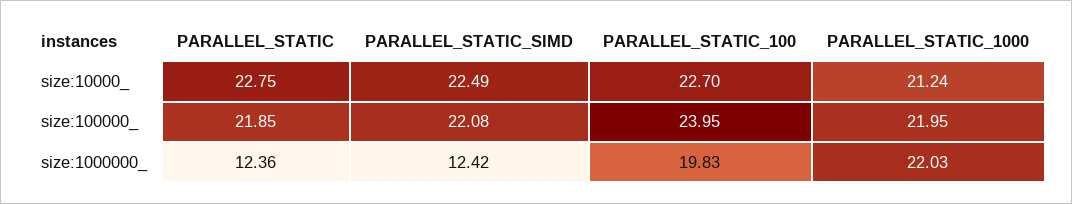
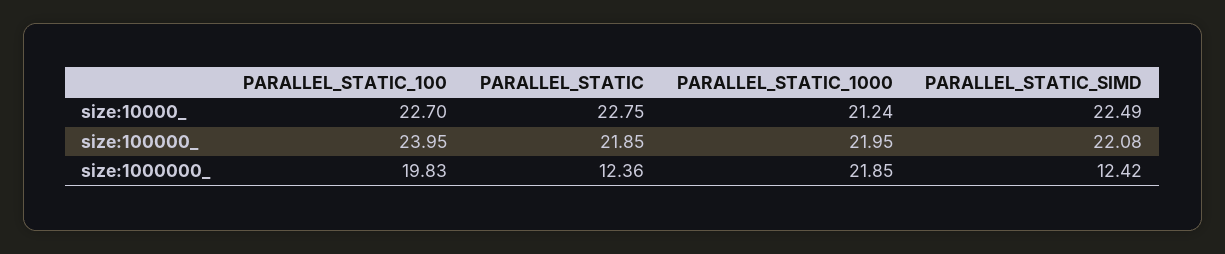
  {
    "PARALLEL_STATIC": {
      "size:10000_": 22.75,
      "size:100000_": 21.85,
      "size:1000000_": 12.36
    },
    "PARALLEL_STATIC_SIMD": {
      "size:10000_": 22.49,
      "size:100000_": 22.08,
      "size:1000000_": 12.42
    },
    "PARALLEL_STATIC_100": {
      "size:10000_": 22.7,
      "size:100000_": 23.95,
      "size:1000000_": 19.83
    },
    "PARALLEL_STATIC_1000": {
      "size:10000_": 21.24,
      "size:100000_": 21.95,
-     "size:1000000_": 22.03
+     "size:1000000_": 21.85
    }
  }

